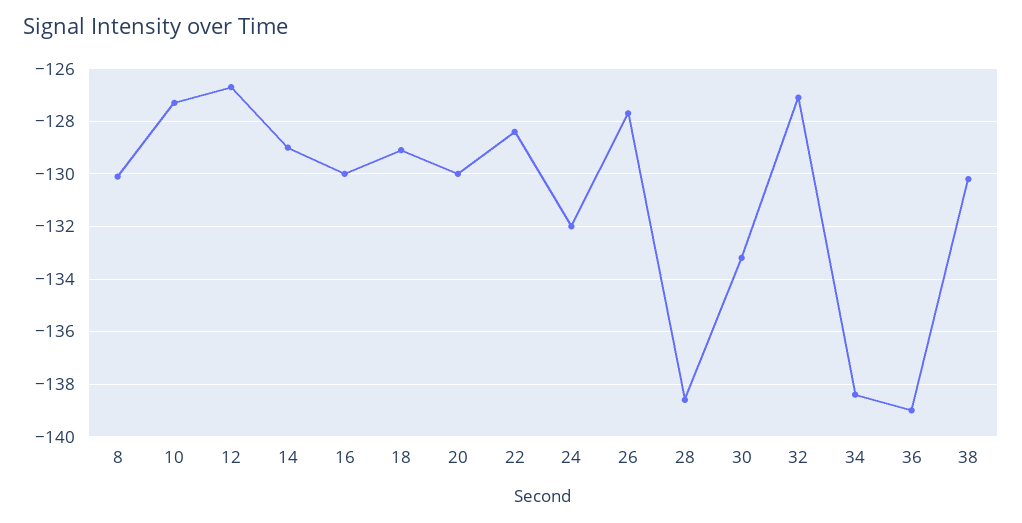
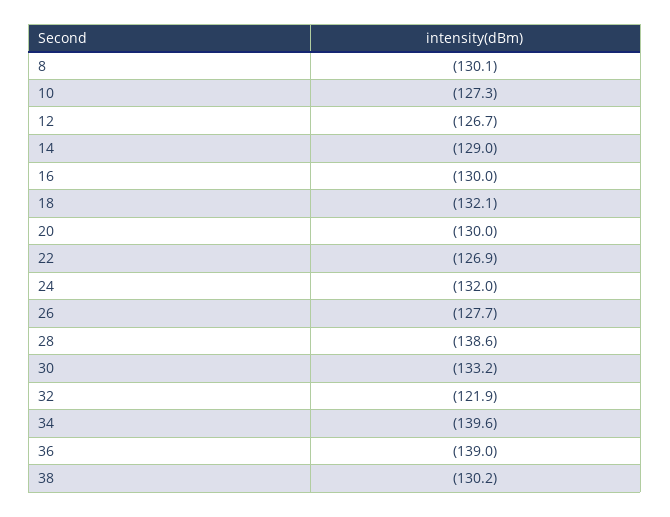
  {
    "8": -130.1,
    "10": -127.3,
    "12": -126.7,
    "14": -129,
    "16": -130,
-   "18": -129,
+   "18": -132.1,
    "20": -130,
-   "22": -128.5,
+   "22": -126.9,
    "24": -132,
    "26": -127.7,
    "28": -138.6,
    "30": -133.2,
-   "32": -127,
+   "32": -121.9,
-   "34": -138.5,
+   "34": -139.6,
    "36": -139,
    "38": -130.2
  }

